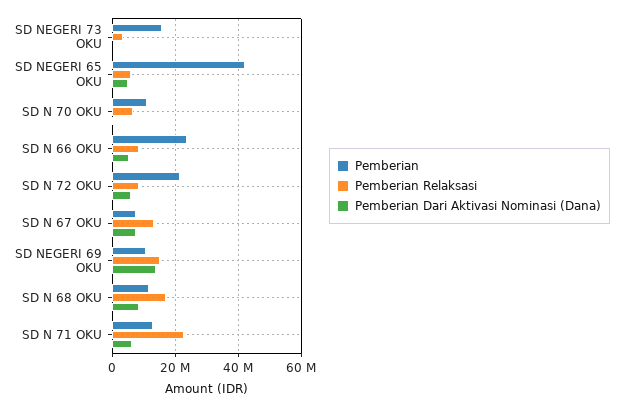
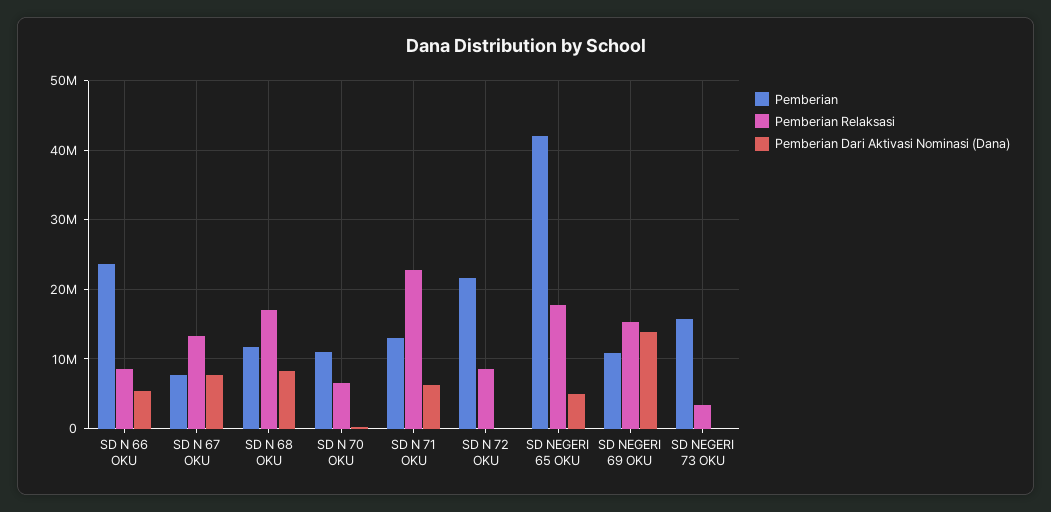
  {
    "Pemberian": {
      "SD NEGERI 73 OKU": 16000000,
      "SD NEGERI 65 OKU": 42000000,
      "SD N 70 OKU": 11000000,
      "SD N 66 OKU": 24000000,
      "SD N 72 OKU": 22000000,
      "SD N 67 OKU": 8000000,
      "SD NEGERI 69 OKU": 11000000,
      "SD N 68 OKU": 12000000,
      "SD N 71 OKU": 13000000
    },
    "Pemberian Relaksasi": {
      "SD NEGERI 73 OKU": 3000000,
-     "SD NEGERI 65 OKU": 6000000,
+     "SD NEGERI 65 OKU": 18000000,
      "SD N 70 OKU": 7000000,
      "SD N 66 OKU": 9000000,
      "SD N 72 OKU": 9000000,
      "SD N 67 OKU": 13000000,
      "SD NEGERI 69 OKU": 15000000,
      "SD N 68 OKU": 17000000,
      "SD N 71 OKU": 23000000
    },
    "Pemberian Dari Aktivasi Nominasi (Dana)": {
      "SD NEGERI 73 OKU": 0,
      "SD NEGERI 65 OKU": 5000000,
      "SD N 70 OKU": 0,
      "SD N 66 OKU": 5000000,
-     "SD N 72 OKU": 6000000,
+     "SD N 72 OKU": 0,
      "SD N 67 OKU": 8000000,
      "SD NEGERI 69 OKU": 14000000,
      "SD N 68 OKU": 8000000,
      "SD N 71 OKU": 6000000
    }
  }

